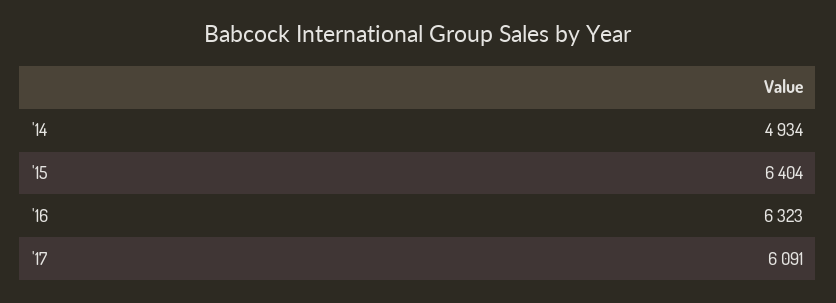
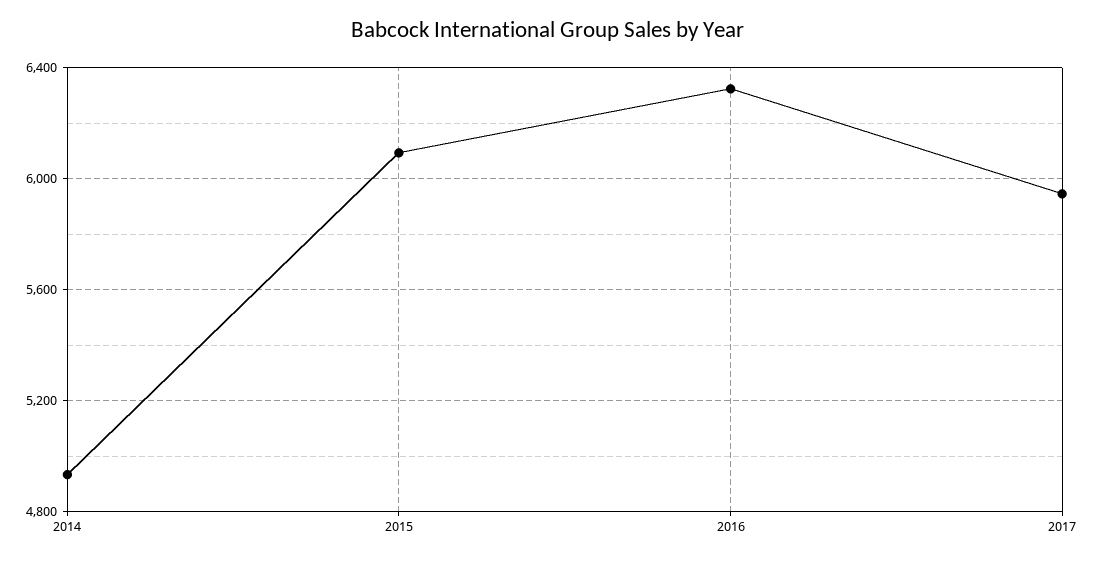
  {
    "'14": 4934,
-   "'15": 6404,
+   "'15": 6100,
    "'16": 6323,
-   "'17": 6091
+   "'17": 5950
  }

